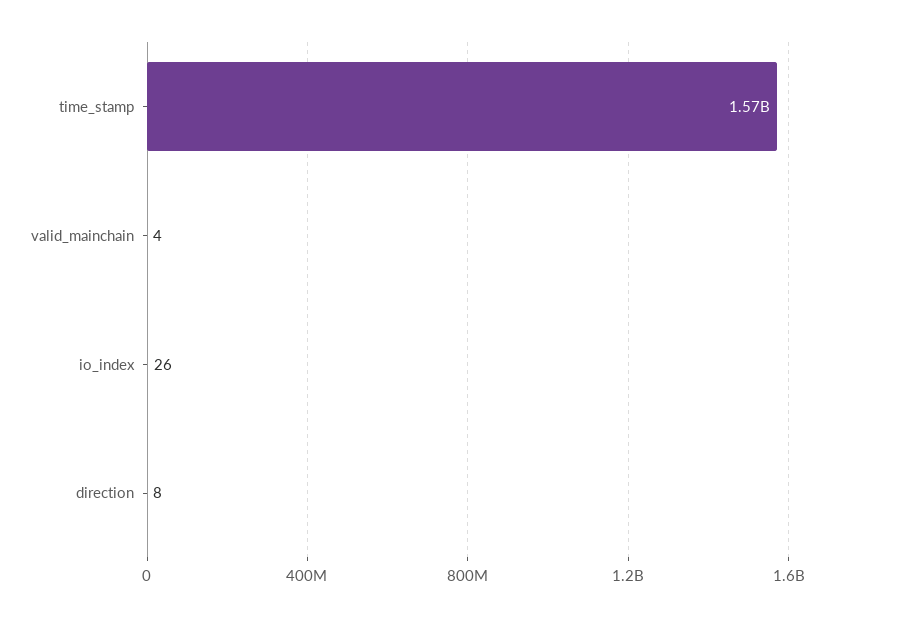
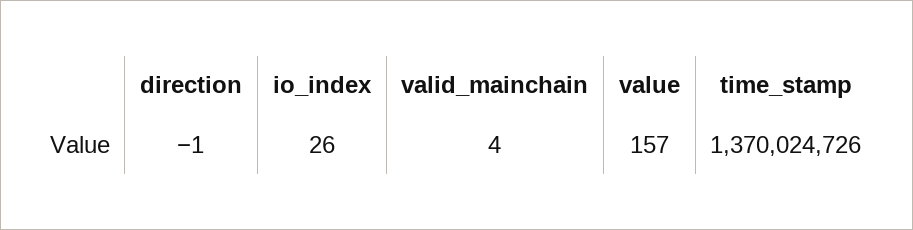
  {
-   "time_stamp": 1570000000,
+   "time_stamp": 1370024726,
    "valid_mainchain": 4,
    "io_index": 26,
-   "direction": 8
+   "direction": -1,
+   "value": 157
  }

